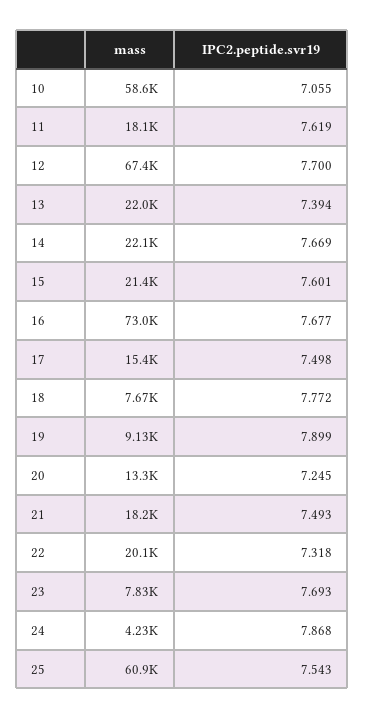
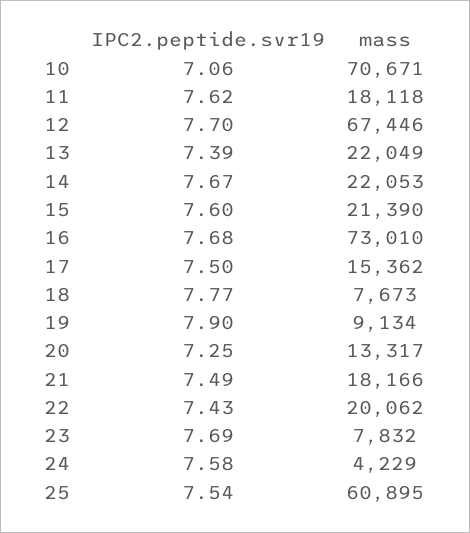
  {
    "mass": {
-     "10": 58600,
+     "10": 70671,
      "11": 18118,
      "12": 67446,
      "13": 22049,
      "14": 22053,
      "15": 21390,
      "16": 73010,
      "17": 15362,
      "18": 7673,
      "19": 9134,
      "20": 13317,
      "21": 18166,
      "22": 20062,
      "23": 7832,
      "24": 4229,
      "25": 60895
    },
    "IPC2.peptide.svr19": {
      "10": 7.055,
      "11": 7.619,
      "12": 7.7,
      "13": 7.394,
      "14": 7.669,
      "15": 7.601,
      "16": 7.677,
      "17": 7.498,
      "18": 7.772,
      "19": 7.899,
      "20": 7.245,
      "21": 7.493,
-     "22": 7.318,
+     "22": 7.43,
      "23": 7.693,
-     "24": 7.868,
+     "24": 7.58,
      "25": 7.543
    }
  }

